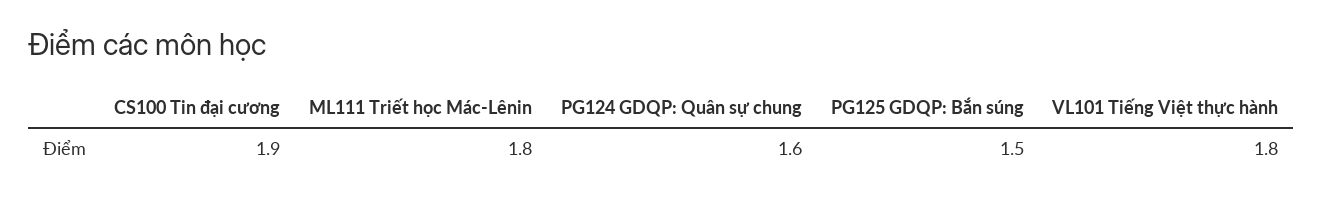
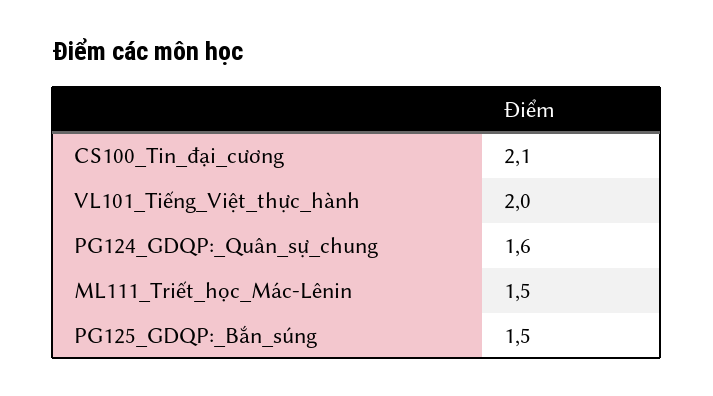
  {
-   "CS100 Tin đại cương": 1.9,
+   "CS100 Tin đại cương": 2.1,
-   "ML111 Triết học Mác-Lênin": 1.8,
+   "ML111 Triết học Mác-Lênin": 1.5,
    "PG124 GDQP: Quân sự chung": 1.6,
    "PG125 GDQP: Bắn súng": 1.5,
-   "VL101 Tiếng Việt thực hành": 1.8
+   "VL101 Tiếng Việt thực hành": 2
  }

